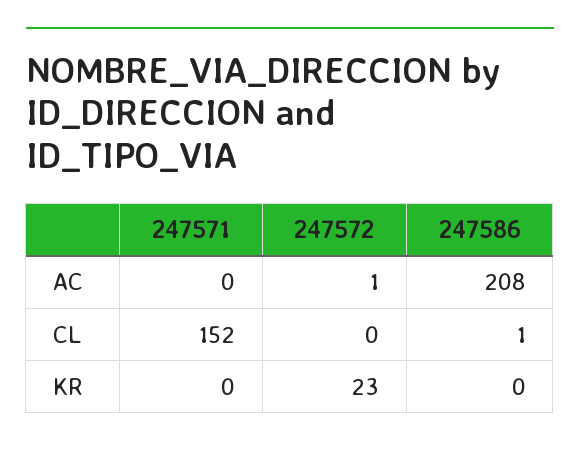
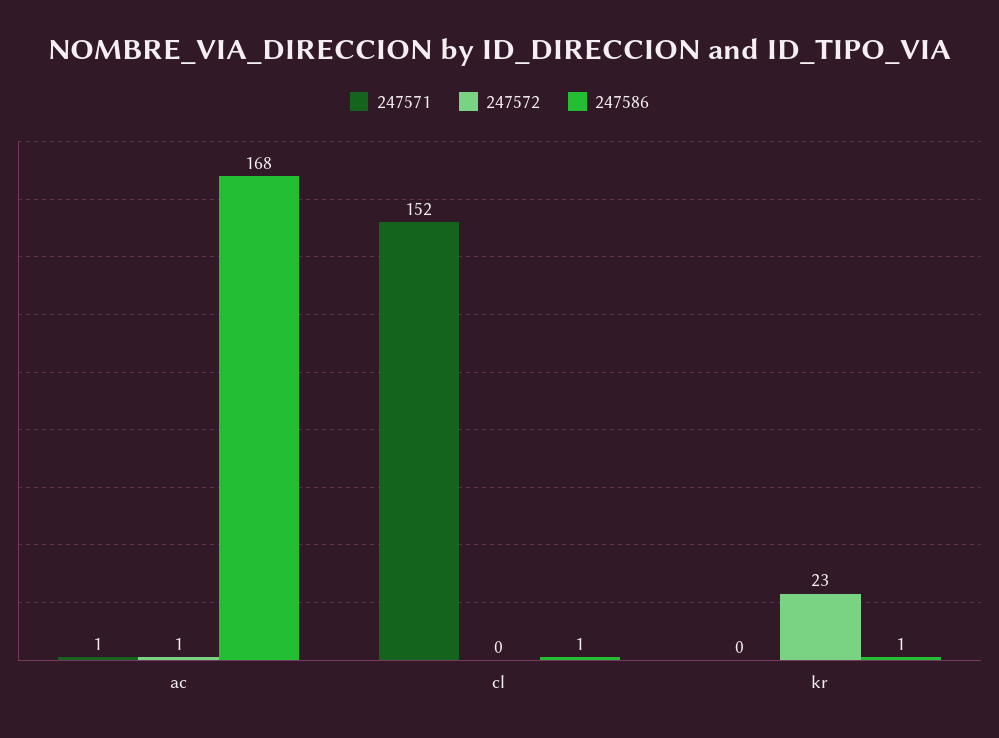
  {
    "247571": {
-     "AC": 0,
+     "AC": 1,
      "CL": 152,
      "KR": 0
    },
    "247572": {
      "AC": 1,
      "CL": 0,
      "KR": 23
    },
    "247586": {
-     "AC": 208,
+     "AC": 168,
      "CL": 1,
-     "KR": 0
+     "KR": 1
    }
  }

